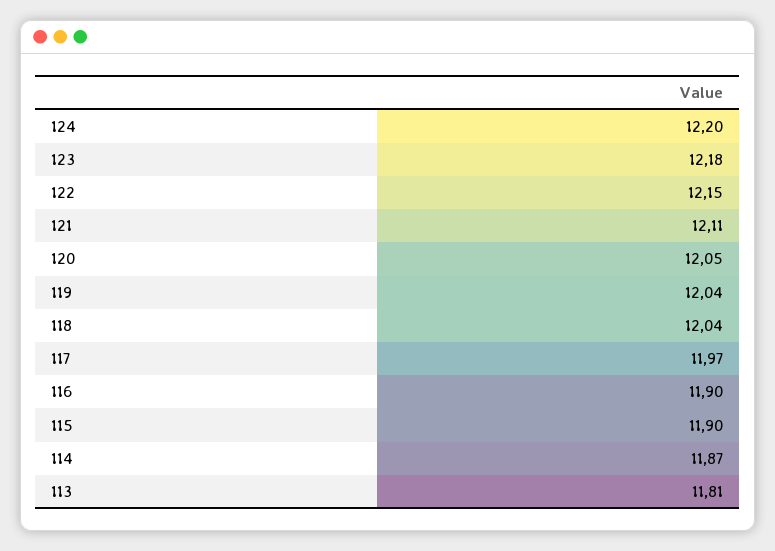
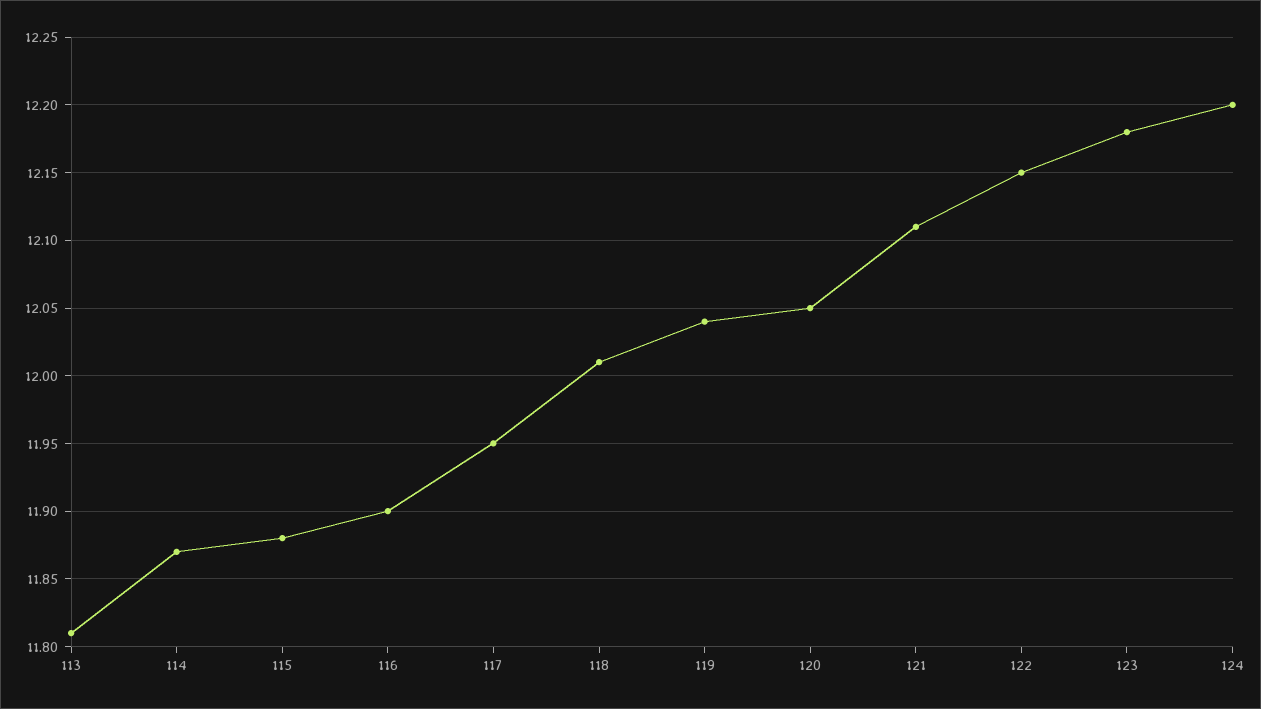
  {
    "124": 12.2,
    "123": 12.18,
    "122": 12.15,
    "121": 12.11,
    "120": 12.05,
    "119": 12.04,
-   "118": 12.04,
+   "118": 12.01,
-   "117": 11.97,
+   "117": 11.95,
    "116": 11.9,
-   "115": 11.9,
+   "115": 11.88,
    "114": 11.87,
    "113": 11.81
  }

